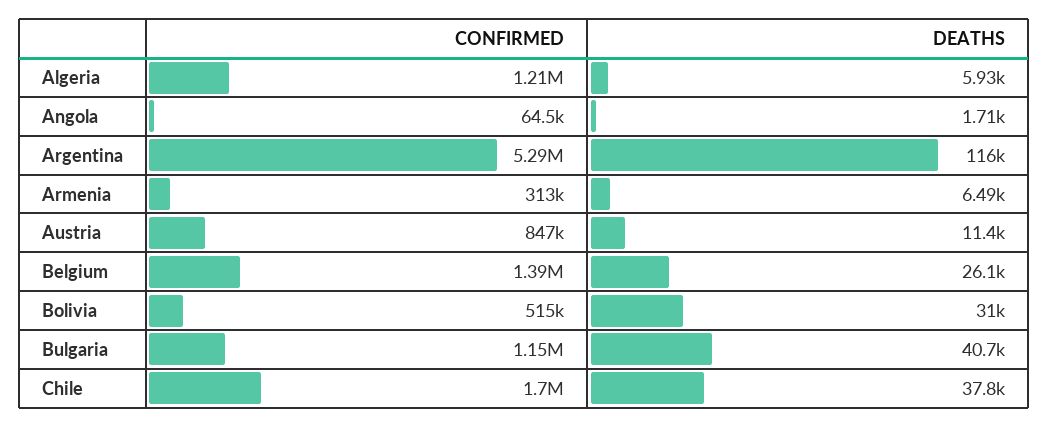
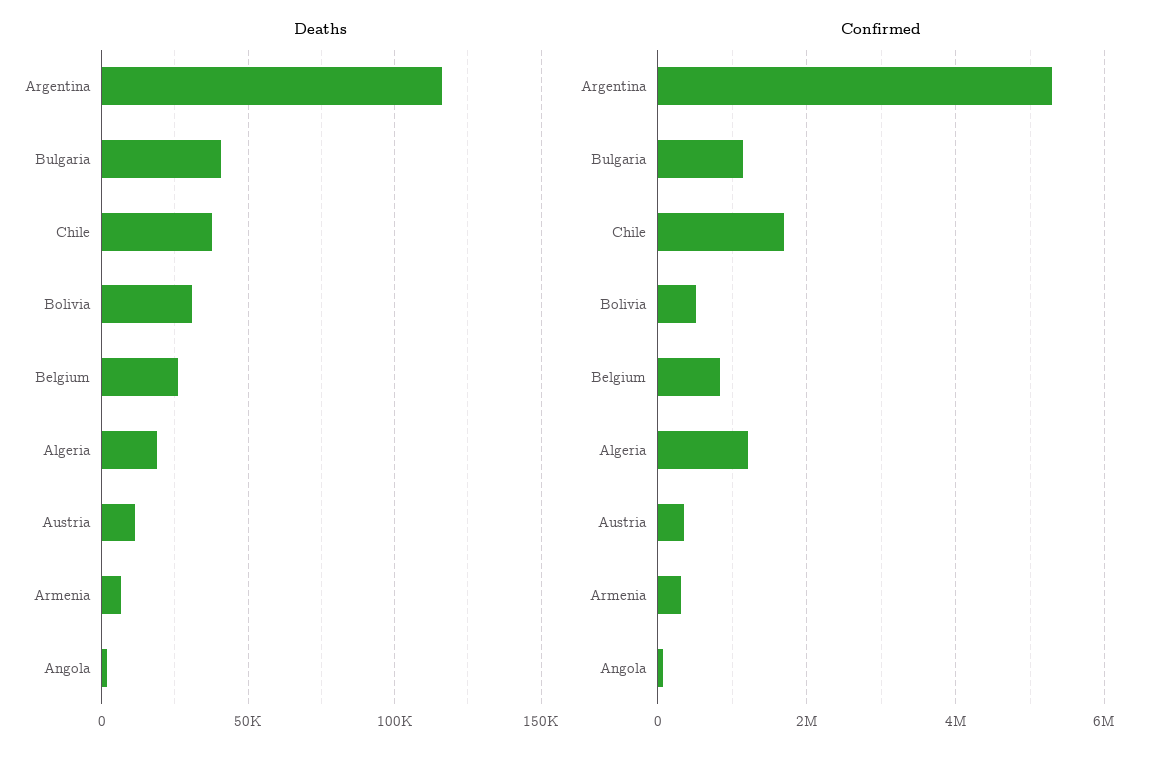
  {
    "CONFIRMED": {
      "Algeria": 1210000,
      "Angola": 64500,
      "Argentina": 5290000,
      "Armenia": 313000,
-     "Austria": 847000,
+     "Austria": 400000,
-     "Belgium": 1390000,
+     "Belgium": 800000,
      "Bolivia": 515000,
      "Bulgaria": 1150000,
      "Chile": 1700000
    },
    "DEATHS": {
-     "Algeria": 5930,
+     "Algeria": 20000,
      "Angola": 1710,
      "Argentina": 116000,
      "Armenia": 6490,
      "Austria": 11400,
      "Belgium": 26100,
      "Bolivia": 31000,
      "Bulgaria": 40700,
      "Chile": 37800
    }
  }

